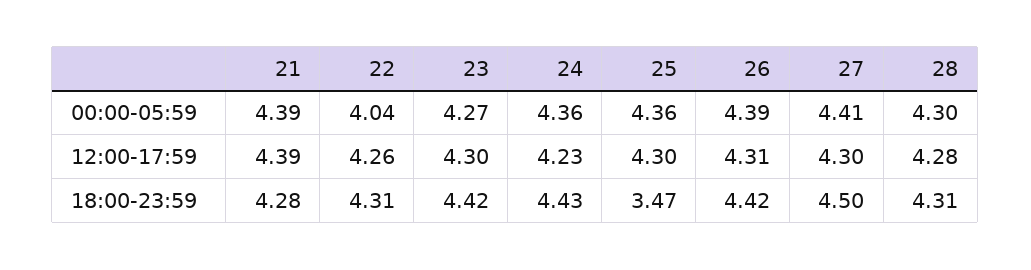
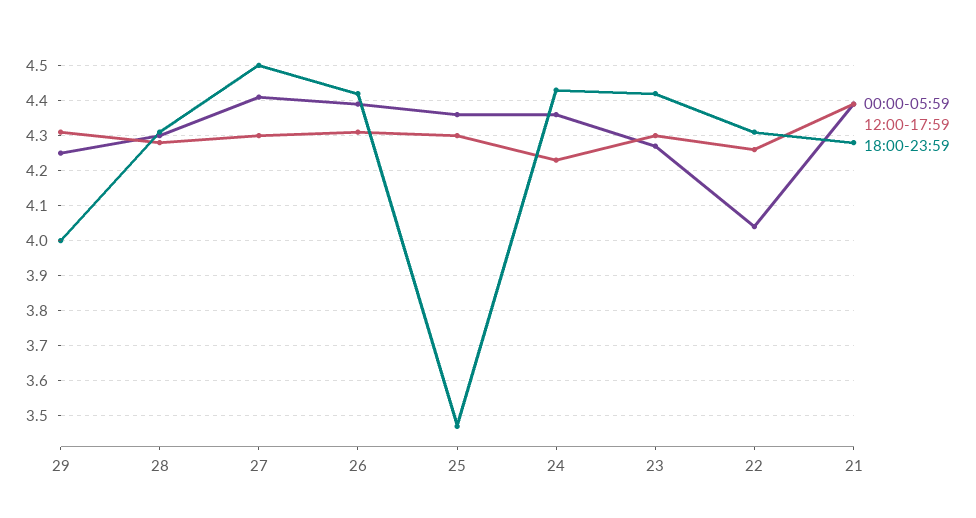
  {
    "00:00-05:59": {
      "21": 4.39,
      "22": 4.04,
      "23": 4.27,
      "24": 4.36,
      "25": 4.36,
      "26": 4.39,
      "27": 4.41,
-     "28": 4.3
+     "28": 4.3,
+     "29": 4.25
    },
    "12:00-17:59": {
      "21": 4.39,
      "22": 4.26,
      "23": 4.3,
      "24": 4.23,
      "25": 4.3,
      "26": 4.31,
      "27": 4.3,
-     "28": 4.28
+     "28": 4.28,
+     "29": 4.3
    },
    "18:00-23:59": {
      "21": 4.28,
      "22": 4.31,
      "23": 4.42,
      "24": 4.43,
      "25": 3.47,
      "26": 4.42,
      "27": 4.5,
-     "28": 4.31
+     "28": 4.31,
+     "29": 4
    }
  }

